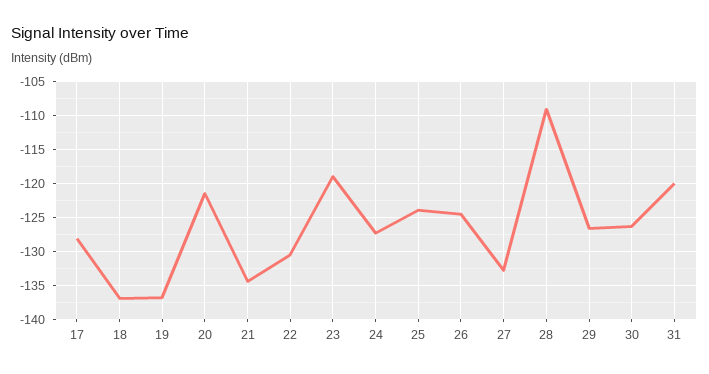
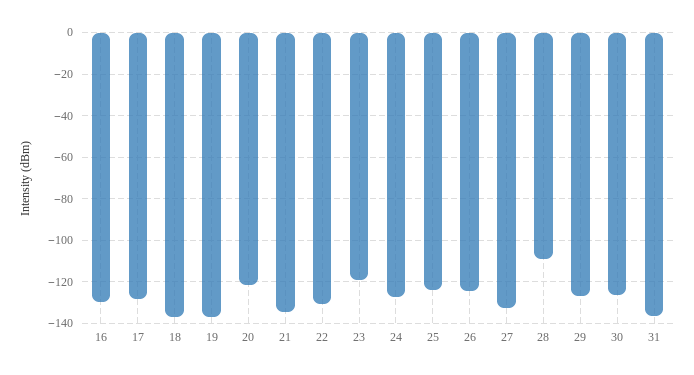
  {
    "17": -128,
    "18": -137,
    "19": -137,
    "20": -122,
    "21": -134,
    "22": -131,
    "23": -119,
    "24": -127,
    "25": -124,
    "26": -125,
    "27": -133,
    "28": -109,
    "29": -127,
    "30": -126,
-   "31": -120
+   "31": -135,
+   "16": -130
  }

